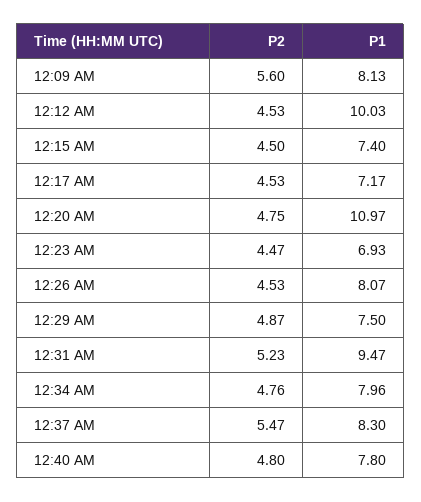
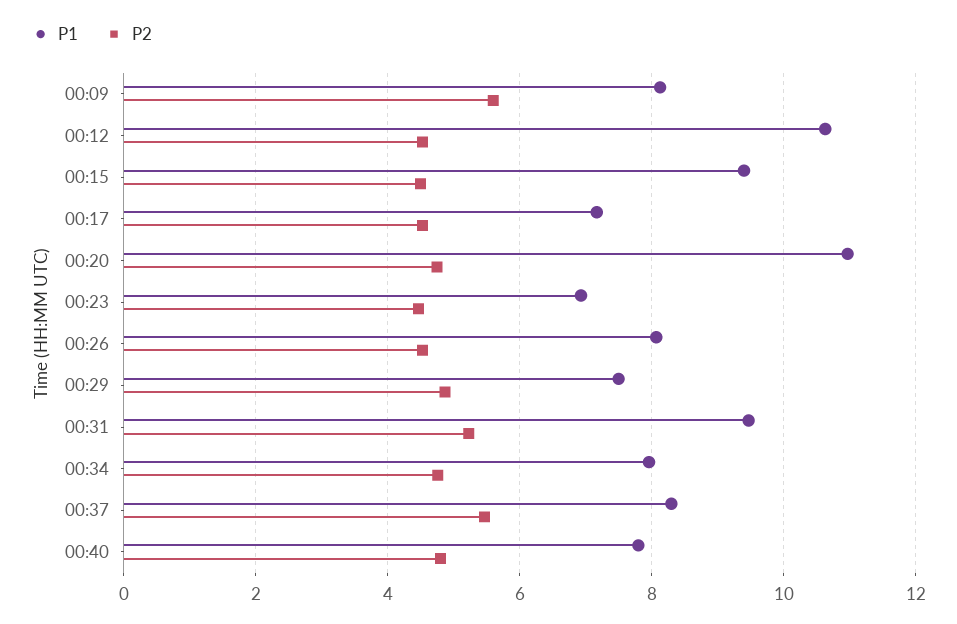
  {
    "P2": {
      "12:09 AM": 5.6,
      "12:12 AM": 4.53,
      "12:15 AM": 4.5,
      "12:17 AM": 4.53,
      "12:20 AM": 4.75,
      "12:23 AM": 4.47,
      "12:26 AM": 4.53,
      "12:29 AM": 4.87,
      "12:31 AM": 5.23,
      "12:34 AM": 4.76,
      "12:37 AM": 5.47,
      "12:40 AM": 4.8
    },
    "P1": {
      "12:09 AM": 8.13,
-     "12:12 AM": 10.03,
+     "12:12 AM": 10.6,
-     "12:15 AM": 7.4,
+     "12:15 AM": 9.4,
      "12:17 AM": 7.17,
      "12:20 AM": 10.97,
      "12:23 AM": 6.93,
      "12:26 AM": 8.07,
      "12:29 AM": 7.5,
      "12:31 AM": 9.47,
      "12:34 AM": 7.96,
      "12:37 AM": 8.3,
      "12:40 AM": 7.8
    }
  }

